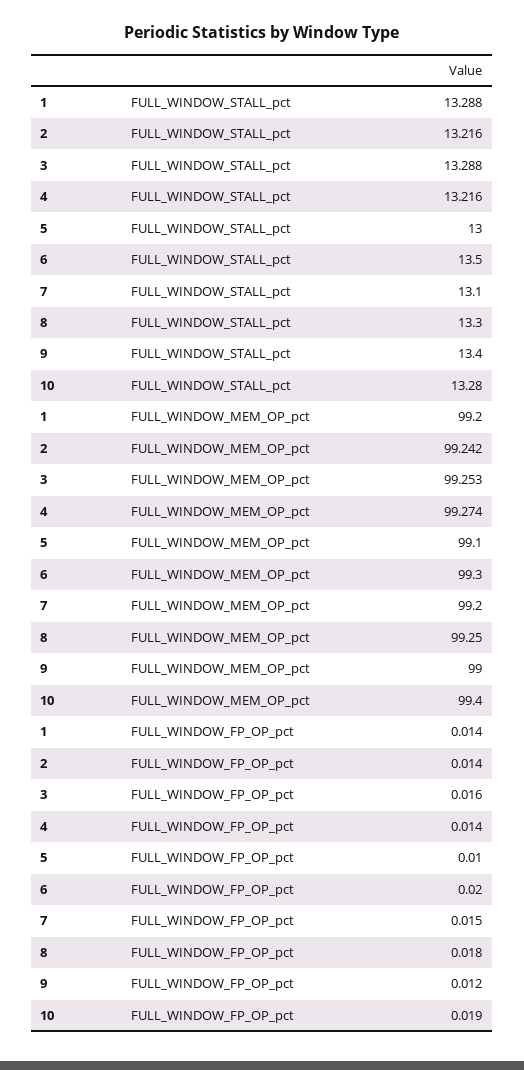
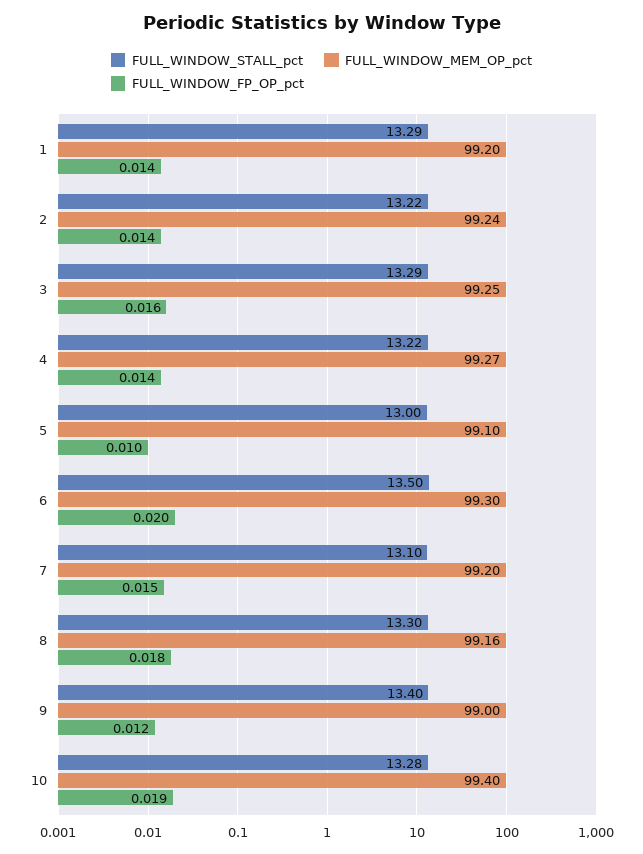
  {
    "FULL_WINDOW_STALL_pct": {
      "1": 13.288,
      "2": 13.216,
      "3": 13.288,
      "4": 13.216,
      "5": 13,
      "6": 13.5,
      "7": 13.1,
      "8": 13.3,
      "9": 13.4,
      "10": 13.28
    },
    "FULL_WINDOW_MEM_OP_pct": {
      "1": 99.2,
      "2": 99.242,
      "3": 99.253,
      "4": 99.274,
      "5": 99.1,
      "6": 99.3,
      "7": 99.2,
-     "8": 99.25,
+     "8": 99.16,
      "9": 99,
      "10": 99.4
    },
    "FULL_WINDOW_FP_OP_pct": {
      "1": 0.014,
      "2": 0.014,
      "3": 0.016,
      "4": 0.014,
      "5": 0.01,
      "6": 0.02,
      "7": 0.015,
      "8": 0.018,
      "9": 0.012,
      "10": 0.019
    }
  }

